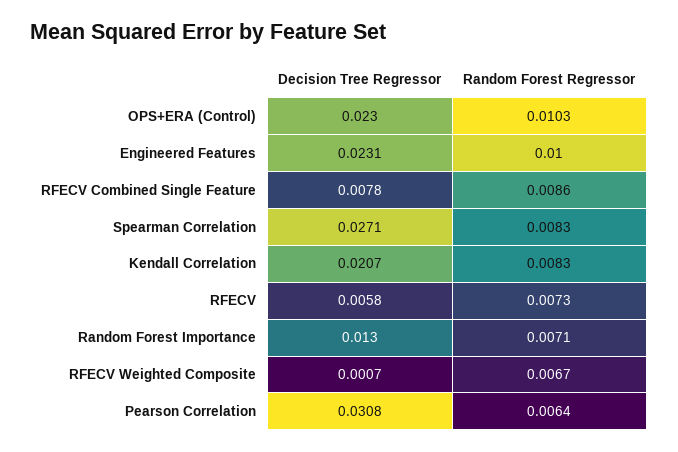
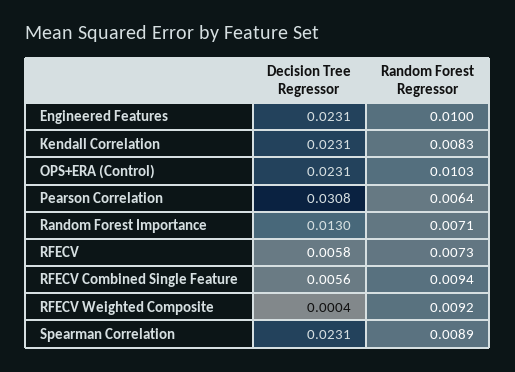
  {
    "Decision Tree Regressor": {
-     "OPS+ERA (Control)": 0.023,
+     "OPS+ERA (Control)": 0.0231,
      "Engineered Features": 0.0231,
-     "RFECV Combined Single Feature": 0.0078,
+     "RFECV Combined Single Feature": 0.0056,
-     "Spearman Correlation": 0.0271,
+     "Spearman Correlation": 0.0231,
-     "Kendall Correlation": 0.0207,
+     "Kendall Correlation": 0.0231,
      "RFECV": 0.0058,
      "Random Forest Importance": 0.013,
-     "RFECV Weighted Composite": 0.0007,
+     "RFECV Weighted Composite": 0.0004,
      "Pearson Correlation": 0.0308
    },
    "Random Forest Regressor": {
      "OPS+ERA (Control)": 0.0103,
      "Engineered Features": 0.01,
-     "RFECV Combined Single Feature": 0.0086,
+     "RFECV Combined Single Feature": 0.0094,
-     "Spearman Correlation": 0.0083,
+     "Spearman Correlation": 0.0089,
      "Kendall Correlation": 0.0083,
      "RFECV": 0.0073,
      "Random Forest Importance": 0.0071,
-     "RFECV Weighted Composite": 0.0067,
+     "RFECV Weighted Composite": 0.0092,
      "Pearson Correlation": 0.0064
    }
  }

